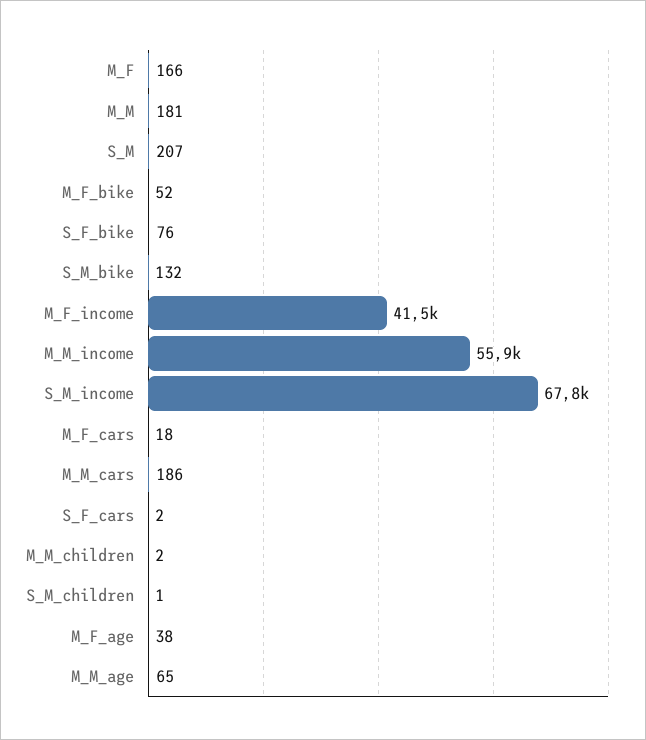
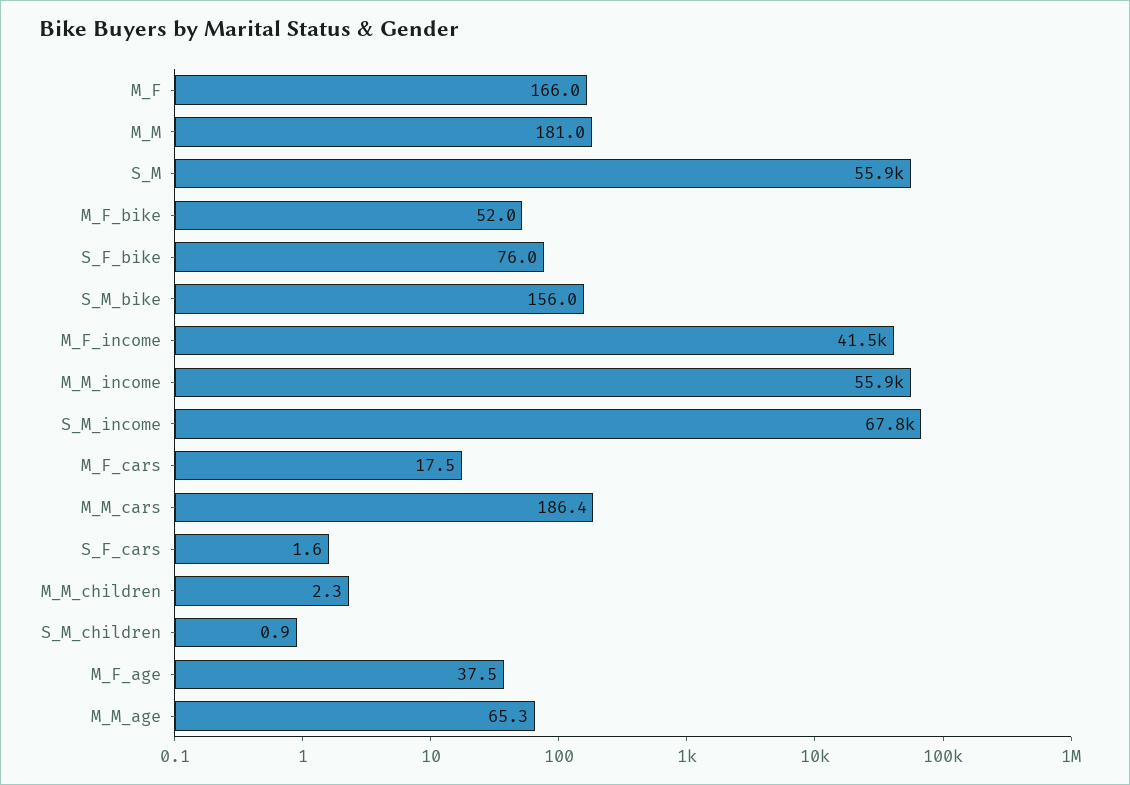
  {
    "M_F": 166,
    "M_M": 181,
-   "S_M": 207,
+   "S_M": 55900,
    "M_F_bike": 52,
    "S_F_bike": 76,
-   "S_M_bike": 132,
+   "S_M_bike": 156,
    "M_F_income": 41500,
    "M_M_income": 55900,
    "S_M_income": 67800,
    "M_F_cars": 17.5,
    "M_M_cars": 186.4,
    "S_F_cars": 1.6,
    "M_M_children": 2.3,
    "S_M_children": 0.9,
    "M_F_age": 37.5,
    "M_M_age": 65.3
  }

